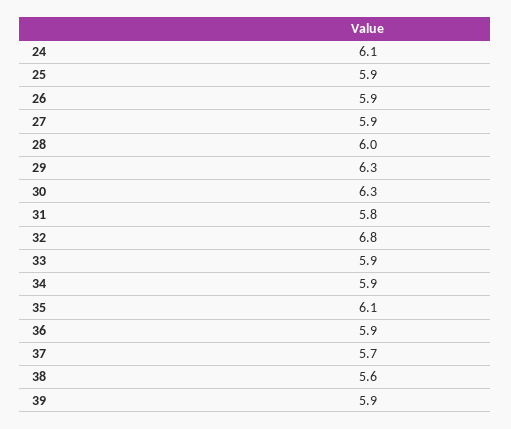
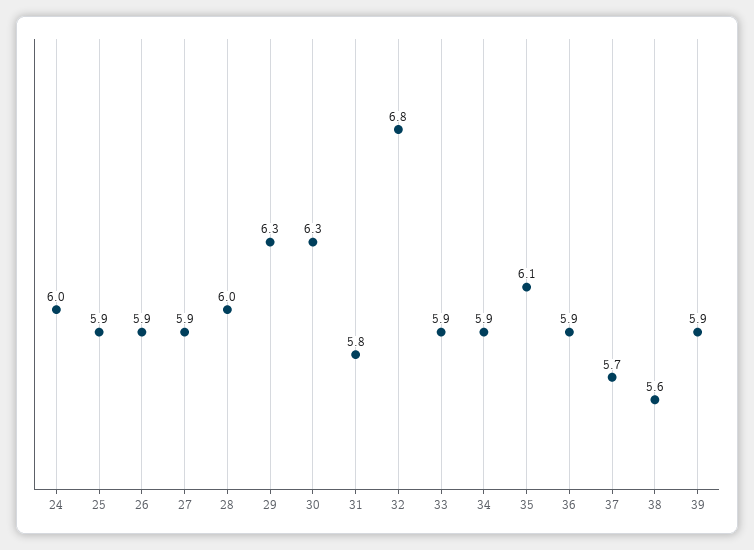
  {
-   "24": 6.1,
+   "24": 6,
    "25": 5.9,
    "26": 5.9,
    "27": 5.9,
    "28": 6,
    "29": 6.3,
    "30": 6.3,
    "31": 5.8,
    "32": 6.8,
    "33": 5.9,
    "34": 5.9,
    "35": 6.1,
    "36": 5.9,
    "37": 5.7,
    "38": 5.6,
    "39": 5.9
  }

